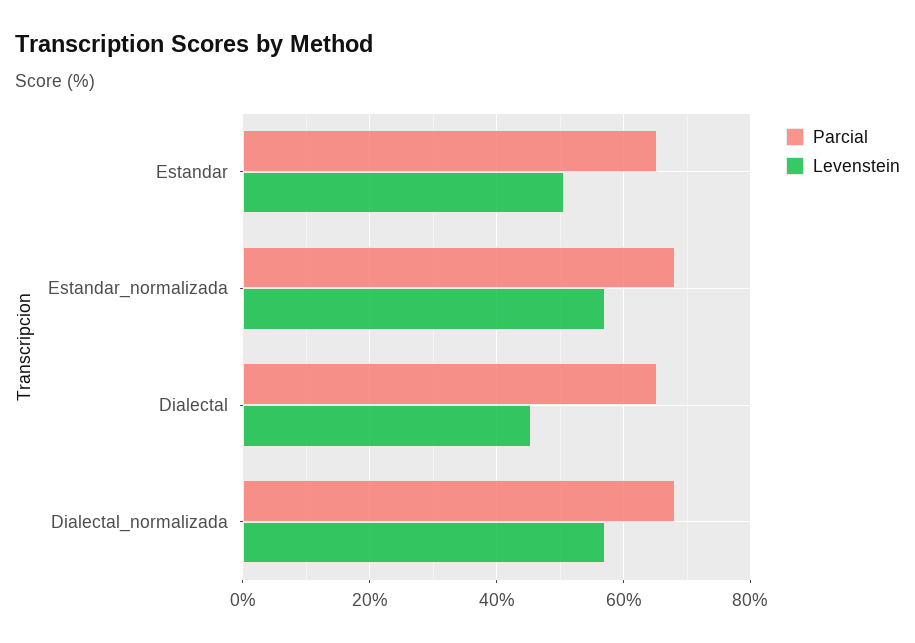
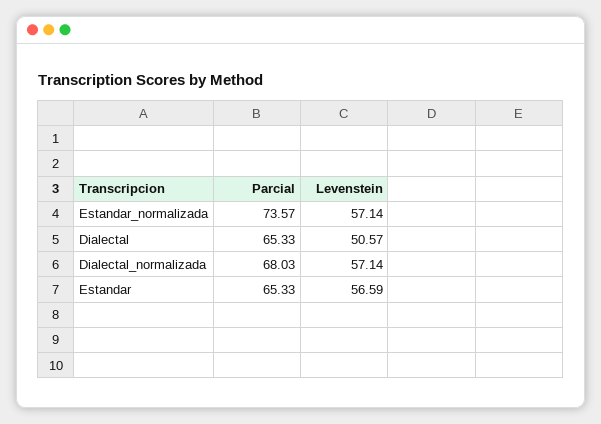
  {
    "Parcial": {
      "Estandar": 65.33,
-     "Estandar_normalizada": 68,
+     "Estandar_normalizada": 73.57,
      "Dialectal": 65.33,
      "Dialectal_normalizada": 68.03
    },
    "Levenstein": {
-     "Estandar": 50,
+     "Estandar": 56.59,
      "Estandar_normalizada": 57.14,
-     "Dialectal": 46,
+     "Dialectal": 50.57,
      "Dialectal_normalizada": 57.14
    }
  }

